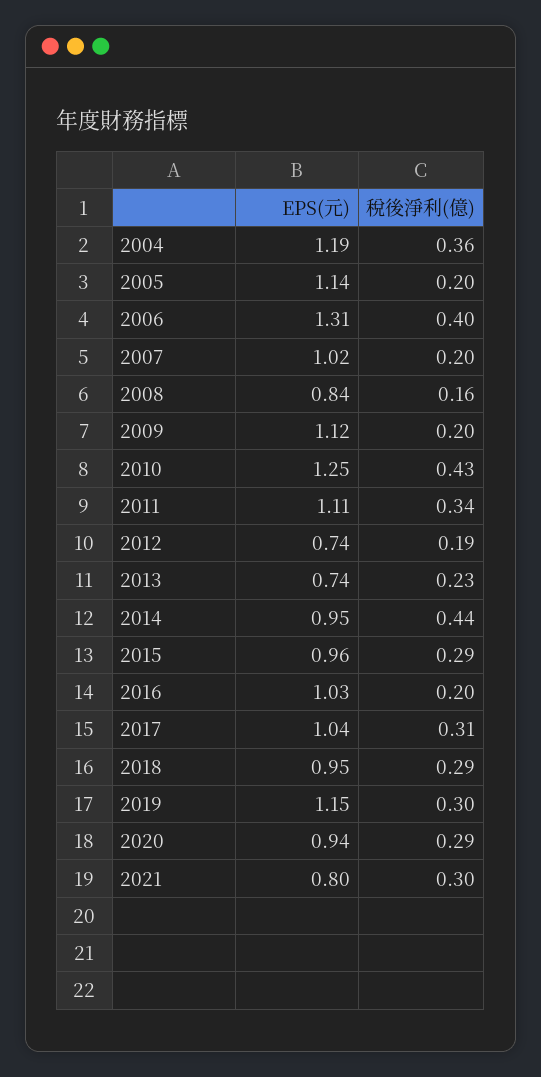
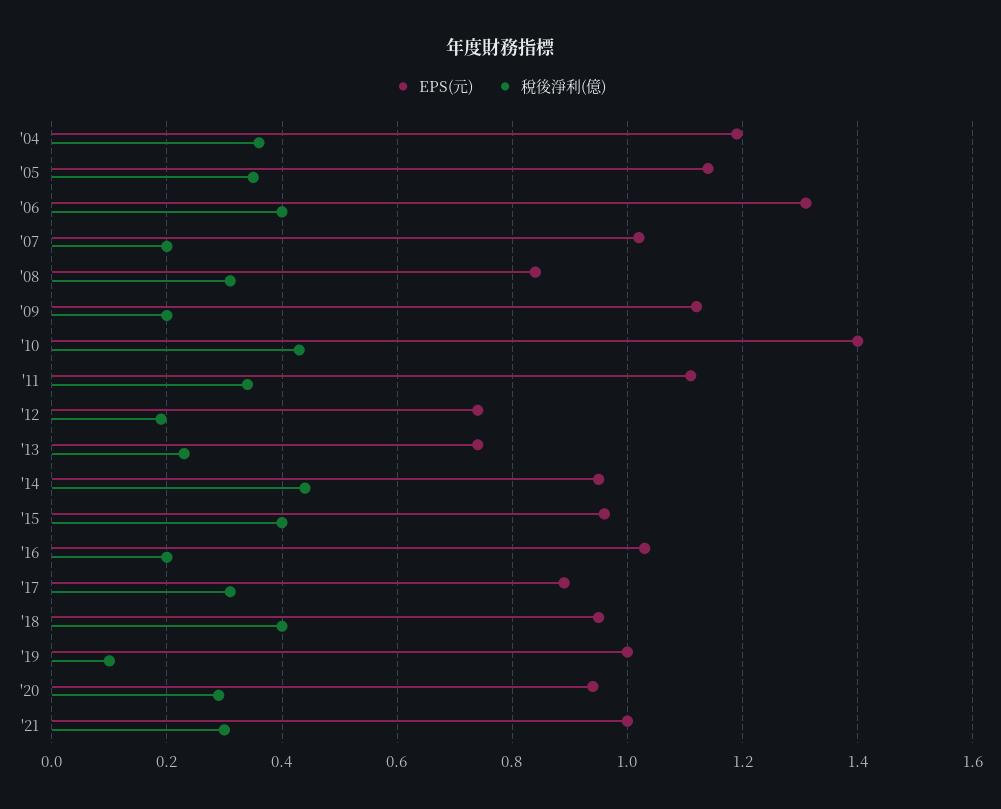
  {
    "EPS(元)": {
      "2004": 1.19,
      "2005": 1.14,
      "2006": 1.31,
      "2007": 1.02,
      "2008": 0.84,
      "2009": 1.12,
-     "2010": 1.25,
+     "2010": 1.4,
      "2011": 1.11,
      "2012": 0.74,
      "2013": 0.74,
      "2014": 0.95,
      "2015": 0.96,
      "2016": 1.03,
-     "2017": 1.04,
+     "2017": 0.9,
      "2018": 0.95,
-     "2019": 1.15,
+     "2019": 1,
      "2020": 0.94,
-     "2021": 0.8
+     "2021": 1
    },
    "稅後淨利(億)": {
      "2004": 0.36,
-     "2005": 0.2,
+     "2005": 0.35,
      "2006": 0.4,
      "2007": 0.2,
-     "2008": 0.16,
+     "2008": 0.3,
      "2009": 0.2,
      "2010": 0.43,
      "2011": 0.34,
      "2012": 0.19,
      "2013": 0.23,
      "2014": 0.44,
-     "2015": 0.29,
+     "2015": 0.4,
      "2016": 0.2,
      "2017": 0.31,
-     "2018": 0.29,
+     "2018": 0.4,
-     "2019": 0.3,
+     "2019": 0.1,
      "2020": 0.29,
      "2021": 0.3
    }
  }

